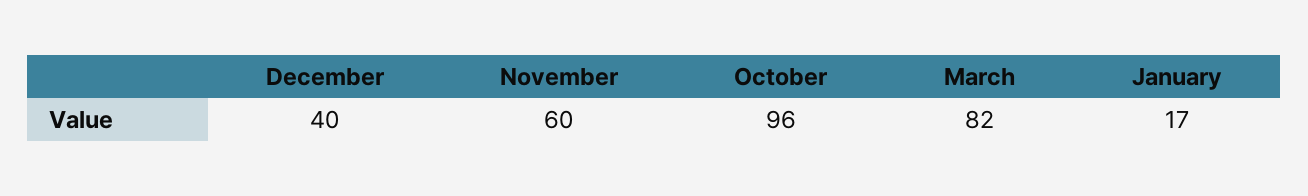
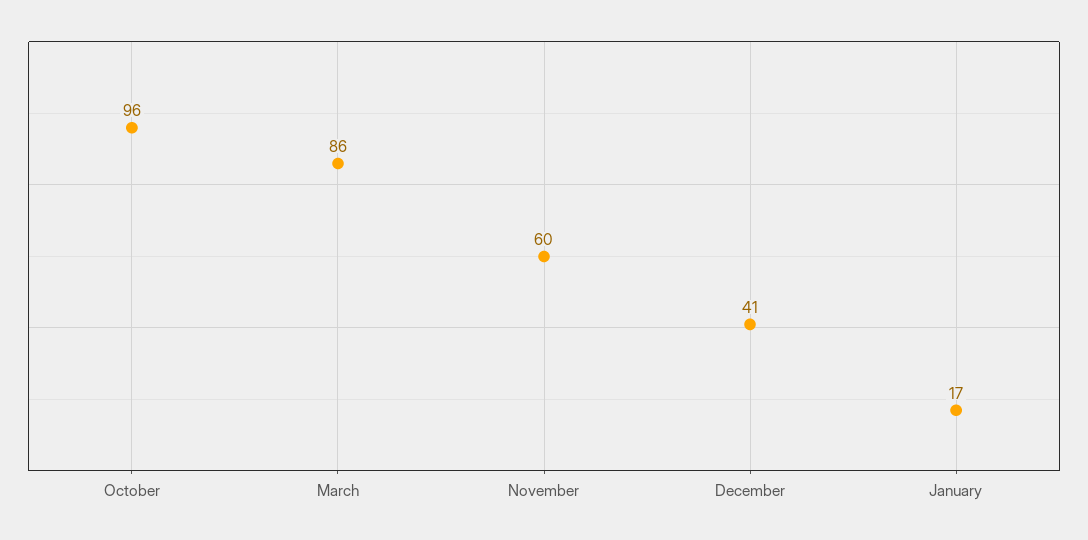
  {
-   "December": 40,
+   "December": 41,
    "November": 60,
    "October": 96,
-   "March": 82,
+   "March": 86,
    "January": 17
  }

